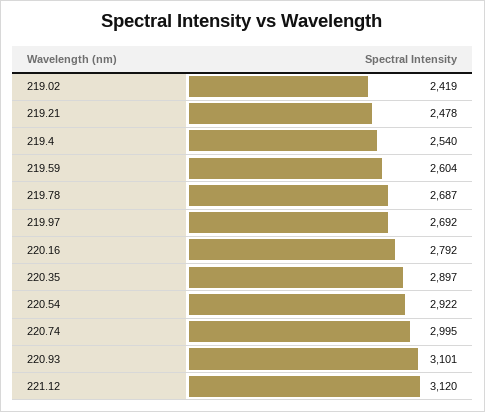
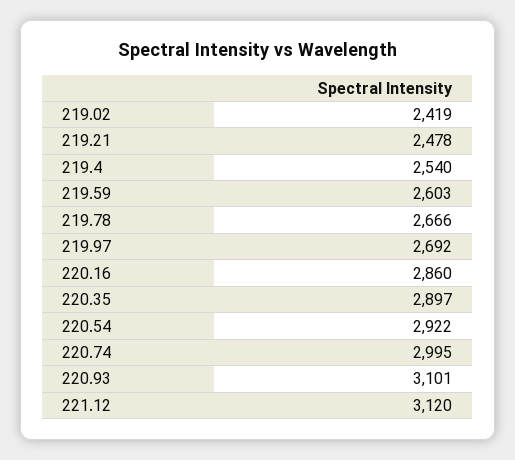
  {
    "219.02": 2419,
    "219.21": 2478,
    "219.4": 2540,
-   "219.59": 2604,
+   "219.59": 2603,
-   "219.78": 2687,
+   "219.78": 2666,
    "219.97": 2692,
-   "220.16": 2792,
+   "220.16": 2860,
    "220.35": 2897,
    "220.54": 2922,
    "220.74": 2995,
    "220.93": 3101,
    "221.12": 3120
  }

